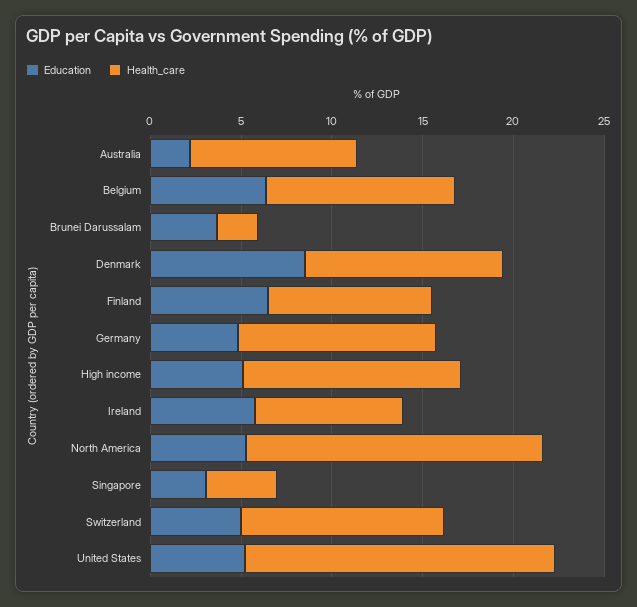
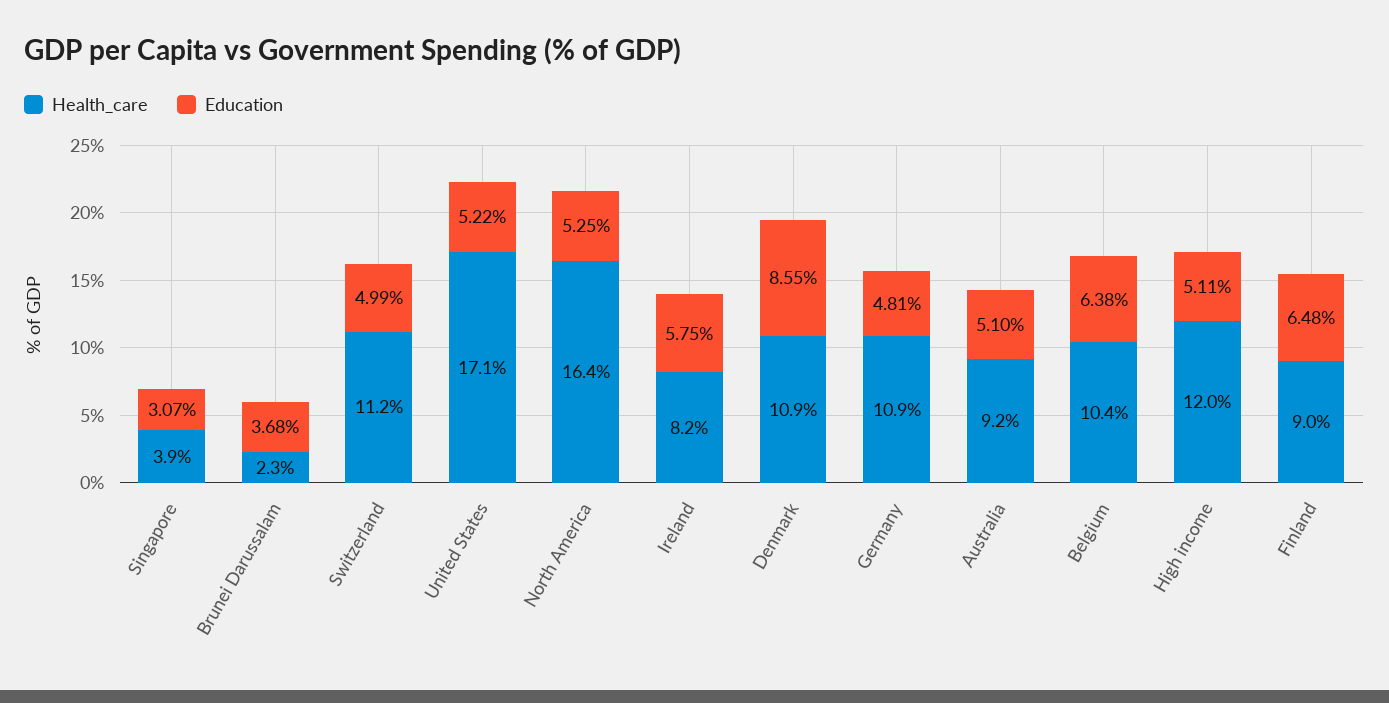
  {
    "Education": {
-     "Australia": 2,
+     "Australia": 5.1,
      "Belgium": 6.38,
      "Brunei Darussalam": 3.68,
      "Denmark": 8.55,
      "Finland": 6.48,
      "Germany": 4.81,
      "High income": 5.11,
      "Ireland": 5.75,
      "North America": 5.25,
      "Singapore": 3.07,
      "Switzerland": 4.99,
      "United States": 5.22
    },
    "Health_care": {
      "Australia": 9.2,
      "Belgium": 10.4,
      "Brunei Darussalam": 2.3,
      "Denmark": 10.9,
      "Finland": 9,
      "Germany": 10.9,
      "High income": 12,
      "Ireland": 8.2,
      "North America": 16.4,
      "Singapore": 3.9,
      "Switzerland": 11.2,
      "United States": 17.1
    }
  }

